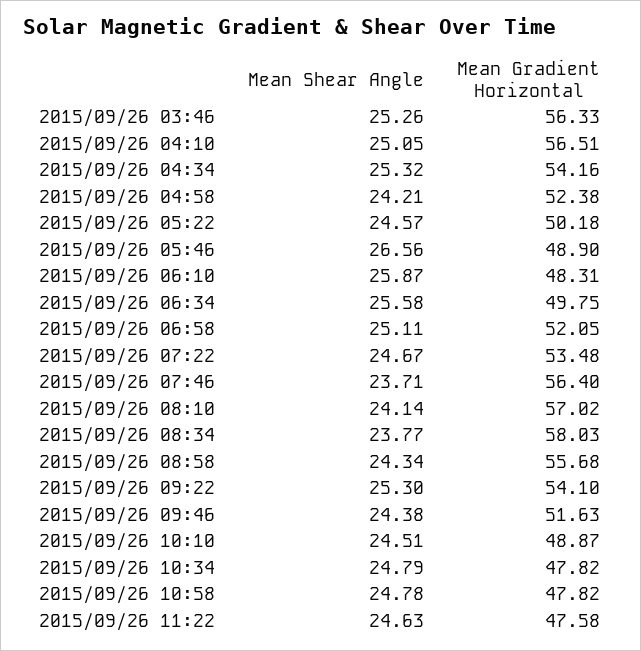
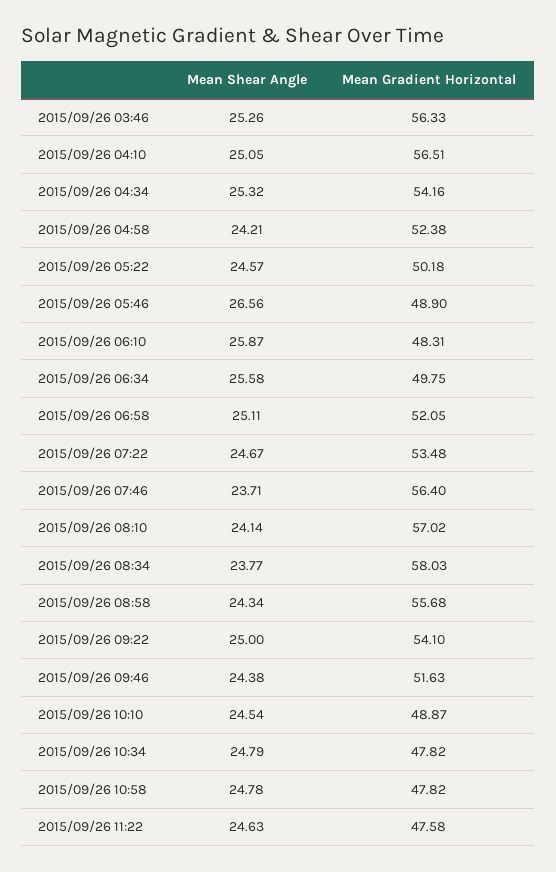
  {
    "Mean Shear Angle": {
      "2015/09/26 03:46": 25.26,
      "2015/09/26 04:10": 25.05,
      "2015/09/26 04:34": 25.32,
      "2015/09/26 04:58": 24.21,
      "2015/09/26 05:22": 24.57,
      "2015/09/26 05:46": 26.56,
      "2015/09/26 06:10": 25.87,
      "2015/09/26 06:34": 25.58,
      "2015/09/26 06:58": 25.11,
      "2015/09/26 07:22": 24.67,
      "2015/09/26 07:46": 23.71,
      "2015/09/26 08:10": 24.14,
      "2015/09/26 08:34": 23.77,
      "2015/09/26 08:58": 24.34,
-     "2015/09/26 09:22": 25.3,
+     "2015/09/26 09:22": 25,
      "2015/09/26 09:46": 24.38,
-     "2015/09/26 10:10": 24.51,
+     "2015/09/26 10:10": 24.54,
      "2015/09/26 10:34": 24.79,
      "2015/09/26 10:58": 24.78,
      "2015/09/26 11:22": 24.63
    },
    "Mean Gradient Horizontal": {
      "2015/09/26 03:46": 56.33,
      "2015/09/26 04:10": 56.51,
      "2015/09/26 04:34": 54.16,
      "2015/09/26 04:58": 52.38,
      "2015/09/26 05:22": 50.18,
      "2015/09/26 05:46": 48.9,
      "2015/09/26 06:10": 48.31,
      "2015/09/26 06:34": 49.75,
      "2015/09/26 06:58": 52.05,
      "2015/09/26 07:22": 53.48,
      "2015/09/26 07:46": 56.4,
      "2015/09/26 08:10": 57.02,
      "2015/09/26 08:34": 58.03,
      "2015/09/26 08:58": 55.68,
      "2015/09/26 09:22": 54.1,
      "2015/09/26 09:46": 51.63,
      "2015/09/26 10:10": 48.87,
      "2015/09/26 10:34": 47.82,
      "2015/09/26 10:58": 47.82,
      "2015/09/26 11:22": 47.58
    }
  }

